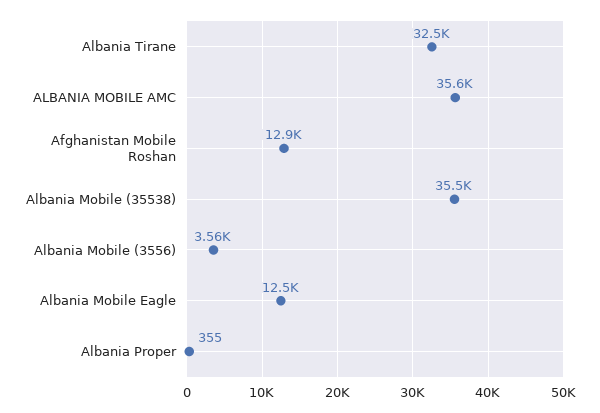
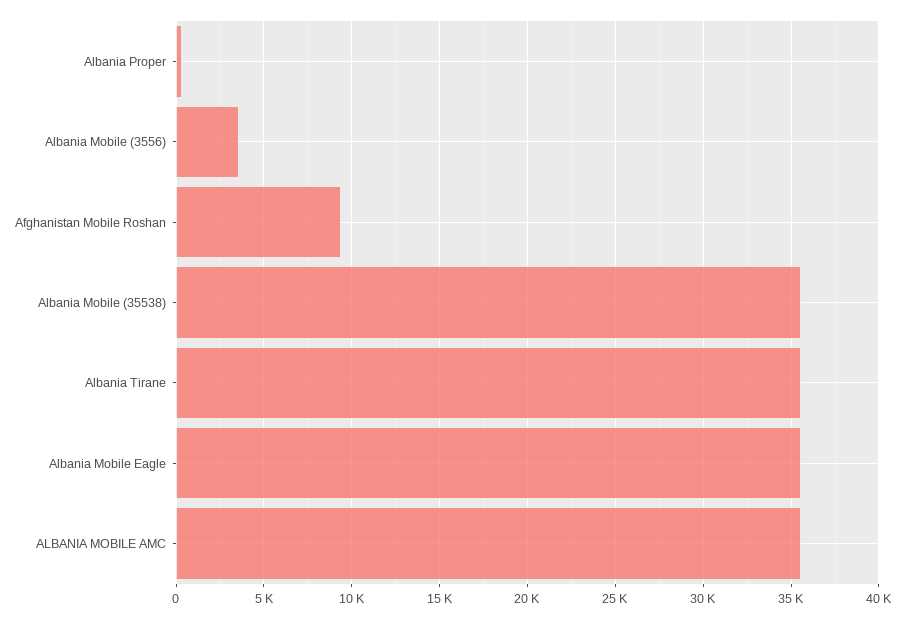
  {
-   "Albania Tirane": 32500,
+   "Albania Tirane": 35500,
    "ALBANIA MOBILE AMC": 35600,
-   "Afghanistan Mobile Roshan": 12900,
+   "Afghanistan Mobile Roshan": 9500,
    "Albania Mobile (35538)": 35500,
    "Albania Mobile (3556)": 3560,
-   "Albania Mobile Eagle": 12500,
+   "Albania Mobile Eagle": 35500,
    "Albania Proper": 355
  }

